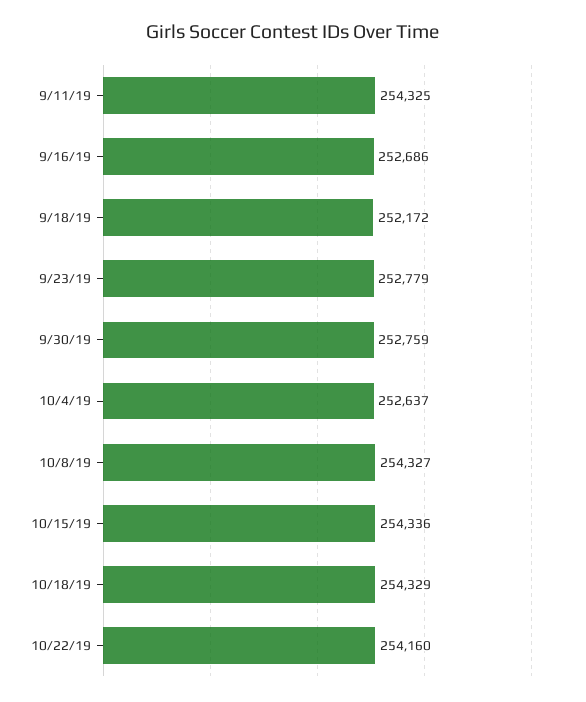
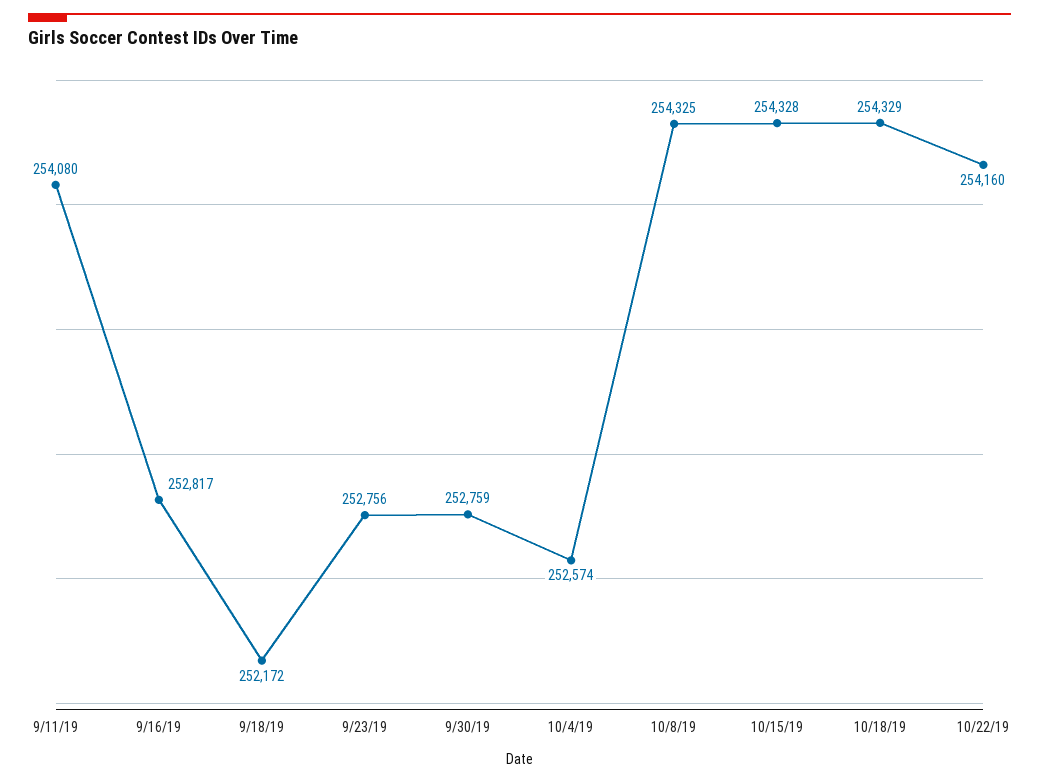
  {
-   "9/11/19": 254325,
+   "9/11/19": 254080,
-   "9/16/19": 252686,
+   "9/16/19": 252817,
    "9/18/19": 252172,
-   "9/23/19": 252779,
+   "9/23/19": 252756,
    "9/30/19": 252759,
-   "10/4/19": 252637,
+   "10/4/19": 252574,
-   "10/8/19": 254327,
+   "10/8/19": 254325,
-   "10/15/19": 254336,
+   "10/15/19": 254328,
    "10/18/19": 254329,
    "10/22/19": 254160
  }

